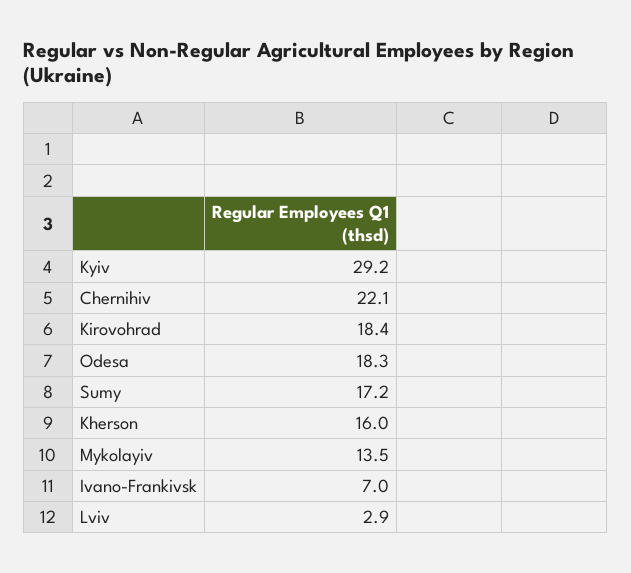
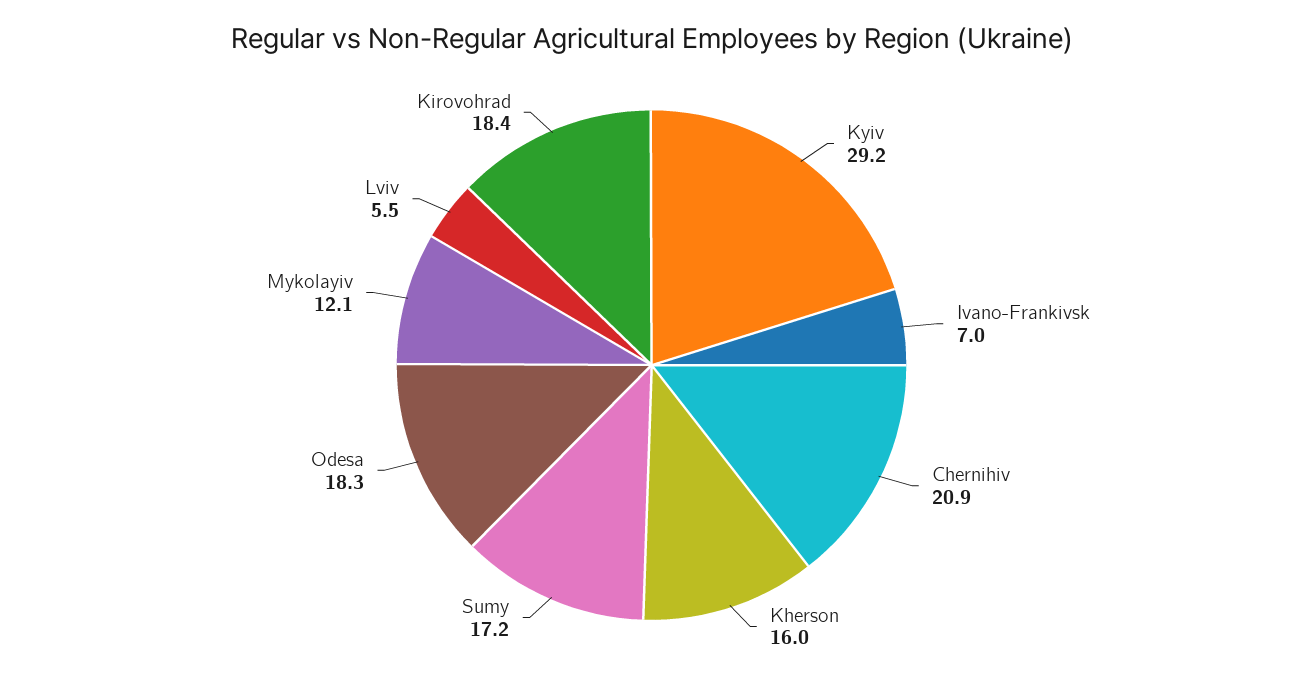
  {
    "Kyiv": 29.2,
-   "Chernihiv": 22.1,
+   "Chernihiv": 20.9,
    "Kirovohrad": 18.4,
    "Odesa": 18.3,
    "Sumy": 17.2,
    "Kherson": 16,
-   "Mykolayiv": 13.5,
+   "Mykolayiv": 12.1,
    "Ivano-Frankivsk": 7,
-   "Lviv": 2.9
+   "Lviv": 5.5
  }

